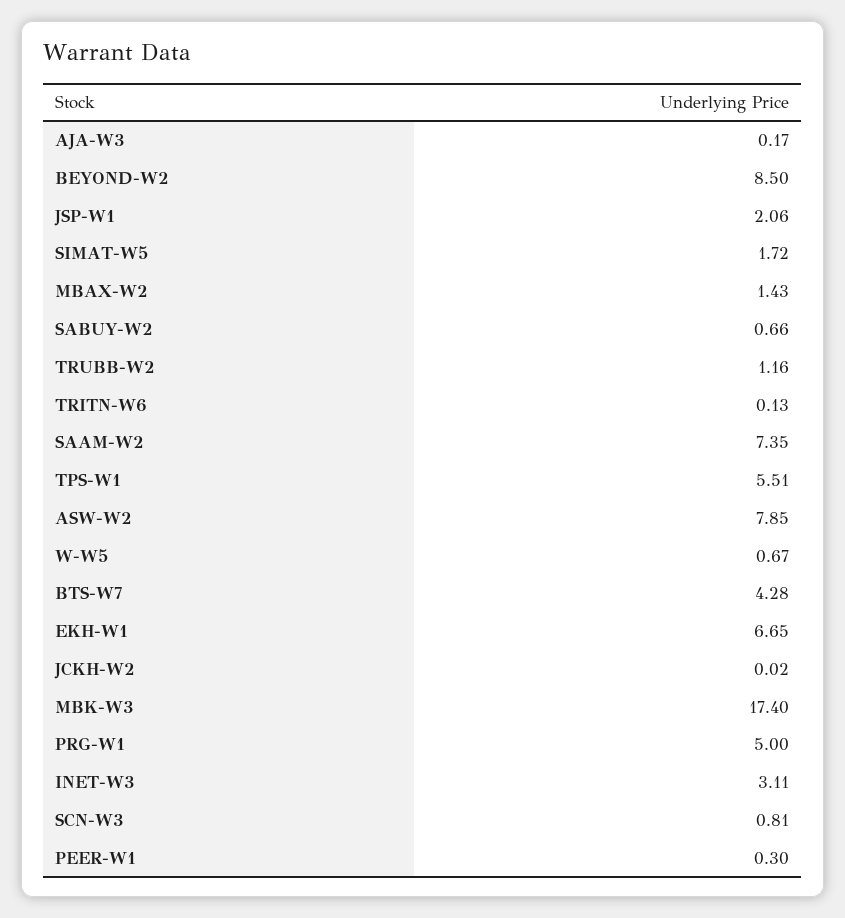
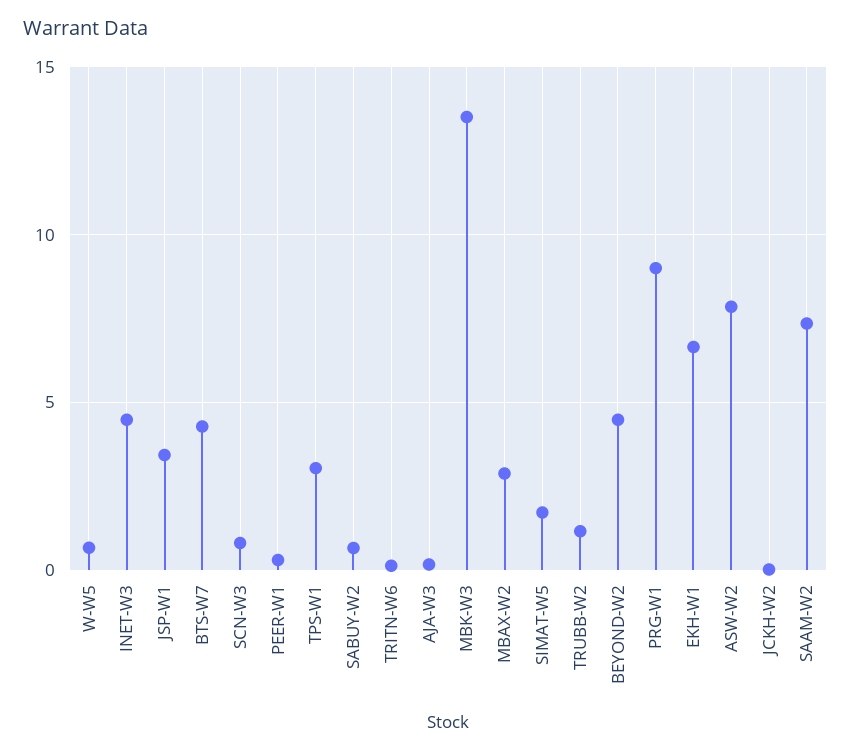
  {
    "AJA-W3": 0.17,
-   "BEYOND-W2": 8.5,
+   "BEYOND-W2": 4.5,
-   "JSP-W1": 2.06,
+   "JSP-W1": 3.5,
    "SIMAT-W5": 1.72,
-   "MBAX-W2": 1.43,
+   "MBAX-W2": 3,
    "SABUY-W2": 0.66,
    "TRUBB-W2": 1.16,
    "TRITN-W6": 0.13,
    "SAAM-W2": 7.35,
-   "TPS-W1": 5.51,
+   "TPS-W1": 3,
    "ASW-W2": 7.85,
    "W-W5": 0.67,
    "BTS-W7": 4.28,
    "EKH-W1": 6.65,
    "JCKH-W2": 0.02,
-   "MBK-W3": 17.4,
+   "MBK-W3": 13.5,
-   "PRG-W1": 5,
+   "PRG-W1": 9,
-   "INET-W3": 3.11,
+   "INET-W3": 4.5,
    "SCN-W3": 0.81,
    "PEER-W1": 0.3
  }

